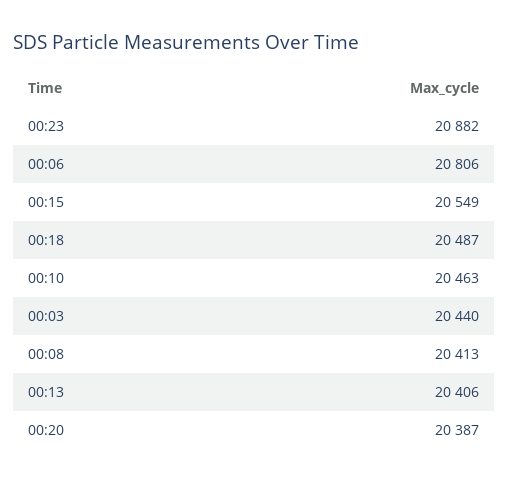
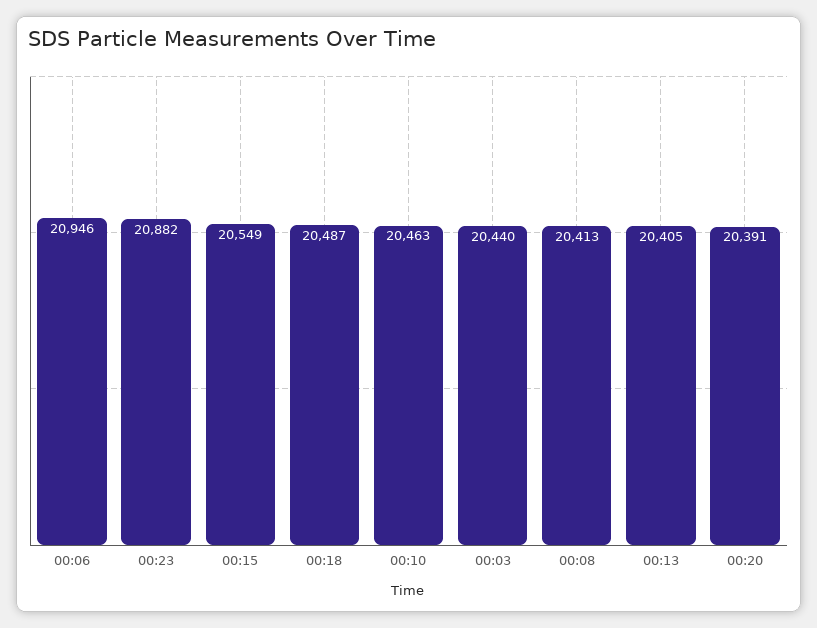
  {
    "00:23": 20882,
-   "00:06": 20806,
+   "00:06": 20946,
    "00:15": 20549,
    "00:18": 20487,
    "00:10": 20463,
    "00:03": 20440,
    "00:08": 20413,
-   "00:13": 20406,
+   "00:13": 20405,
-   "00:20": 20387
+   "00:20": 20391
  }

